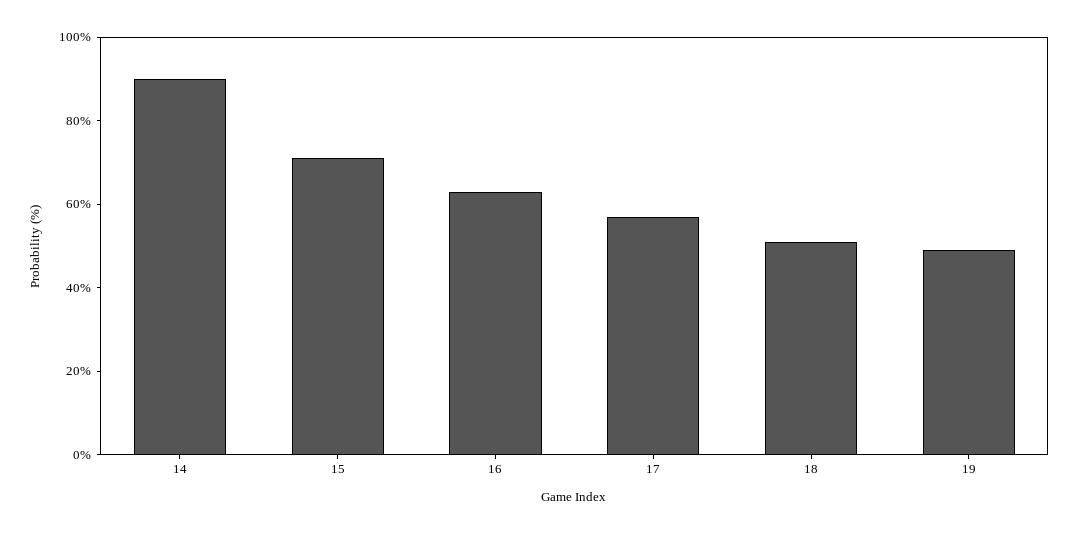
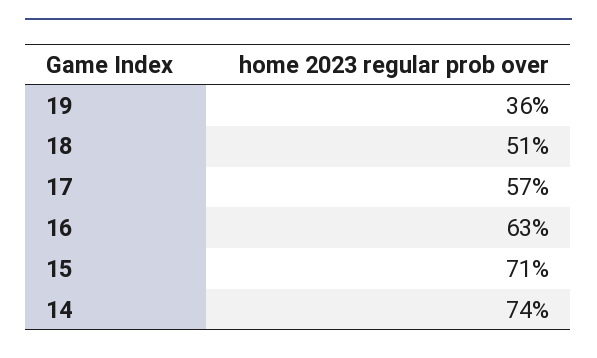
  {
-   "14": 90,
+   "14": 74,
    "15": 71,
    "16": 63,
    "17": 57,
    "18": 51,
-   "19": 50
+   "19": 36
  }

